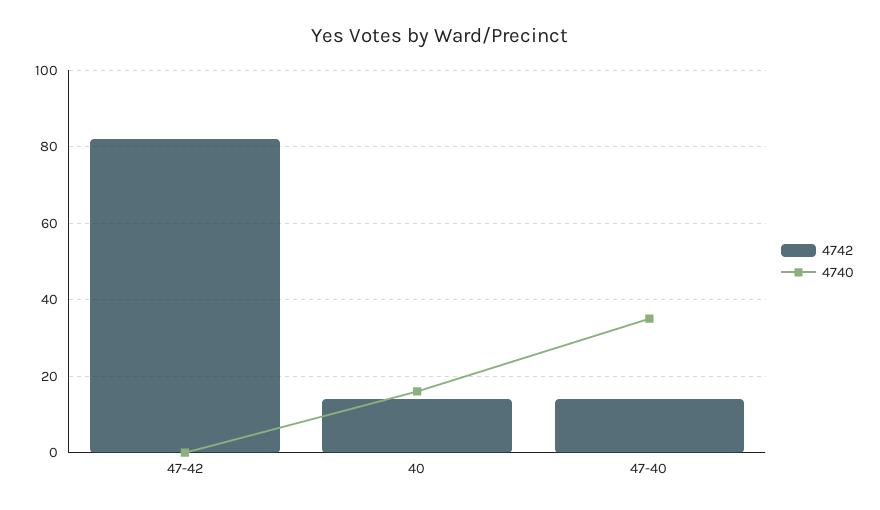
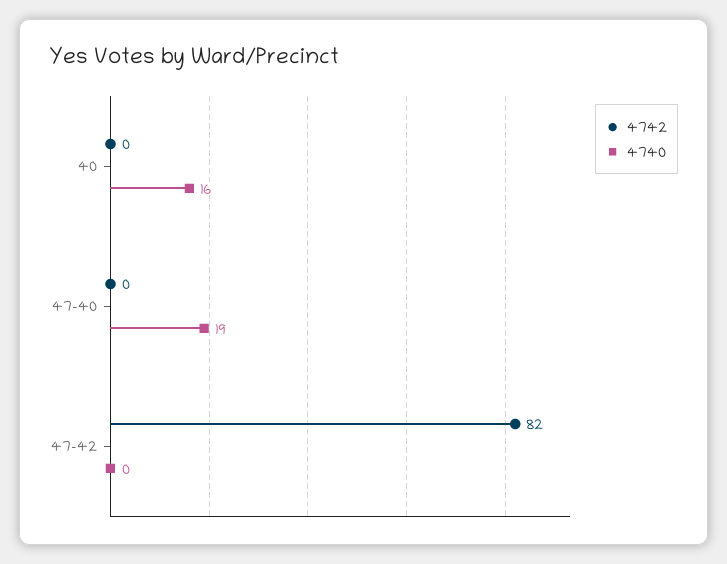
  {
    "4742": {
      "47-42": 82,
-     "40": 15,
+     "40": 0,
-     "47-40": 15
+     "47-40": 0
    },
    "4740": {
      "47-42": 0,
      "40": 16,
-     "47-40": 35
+     "47-40": 19
    }
  }

